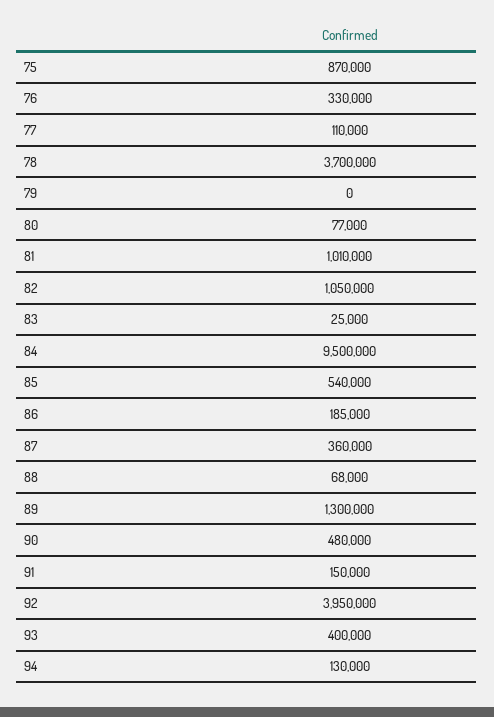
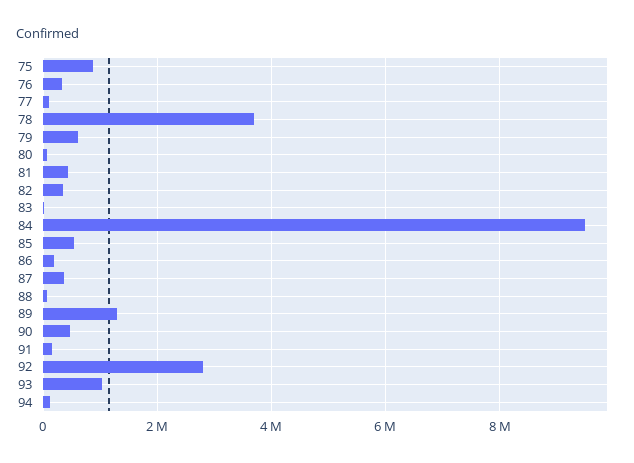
  {
    "75": 870000,
    "76": 330000,
    "77": 110000,
    "78": 3700000,
-   "79": 0,
+   "79": 600000,
    "80": 77000,
-   "81": 1010000,
+   "81": 400000,
-   "82": 1050000,
+   "82": 400000,
    "83": 25000,
    "84": 9500000,
    "85": 540000,
    "86": 185000,
    "87": 360000,
    "88": 68000,
    "89": 1300000,
    "90": 480000,
    "91": 150000,
-   "92": 3950000,
+   "92": 2800000,
-   "93": 400000,
+   "93": 1000000,
    "94": 130000
  }

